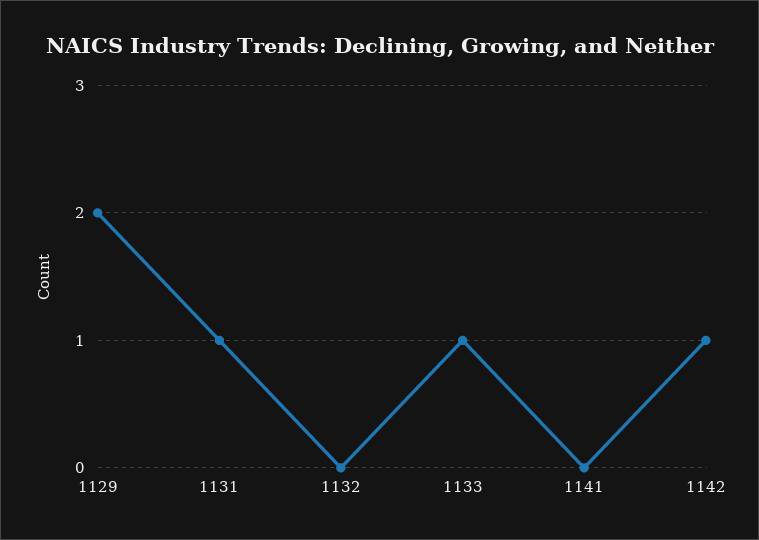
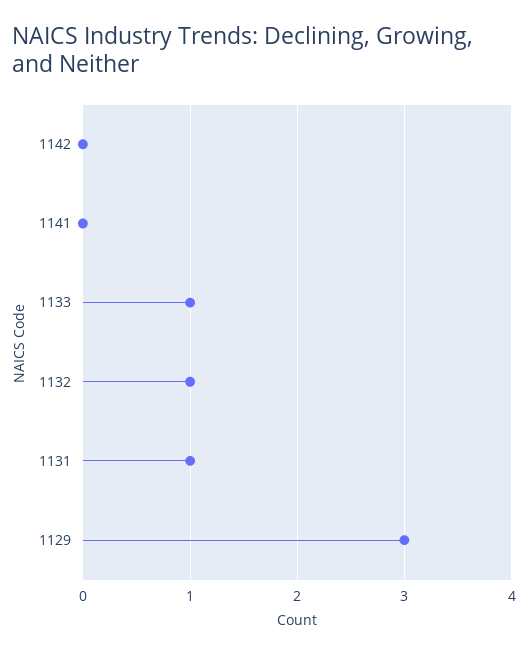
  {
-   "1129": 2,
+   "1129": 3,
    "1131": 1,
-   "1132": 0,
+   "1132": 1,
    "1133": 1,
    "1141": 0,
-   "1142": 1
+   "1142": 0
  }

